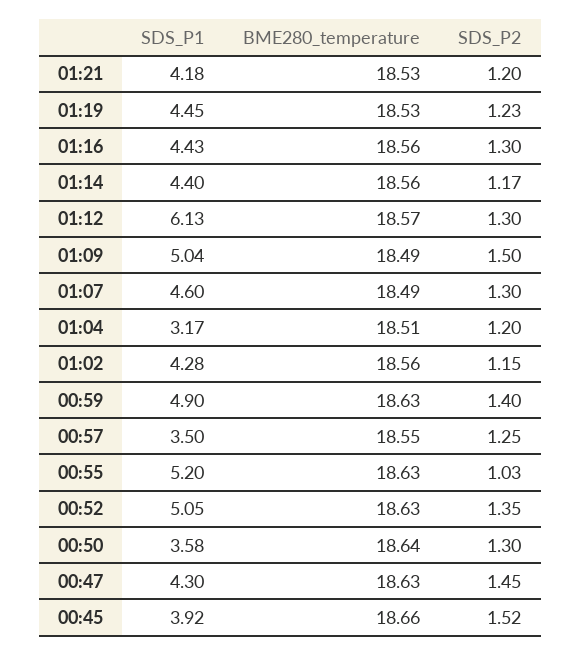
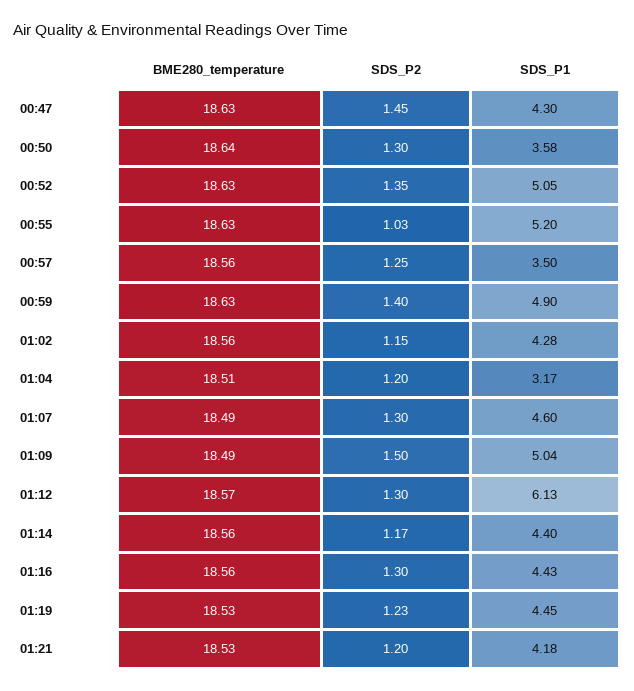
  {
    "SDS_P1": {
      "01:21": 4.18,
      "01:19": 4.45,
      "01:16": 4.43,
      "01:14": 4.4,
      "01:12": 6.13,
      "01:09": 5.04,
      "01:07": 4.6,
      "01:04": 3.17,
      "01:02": 4.28,
      "00:59": 4.9,
      "00:57": 3.5,
      "00:55": 5.2,
      "00:52": 5.05,
      "00:50": 3.58,
-     "00:47": 4.3,
+     "00:47": 4.3
-     "00:45": 3.92
    },
    "BME280_temperature": {
      "01:21": 18.53,
      "01:19": 18.53,
      "01:16": 18.56,
      "01:14": 18.56,
      "01:12": 18.57,
      "01:09": 18.49,
      "01:07": 18.49,
      "01:04": 18.51,
      "01:02": 18.56,
      "00:59": 18.63,
-     "00:57": 18.55,
+     "00:57": 18.56,
      "00:55": 18.63,
      "00:52": 18.63,
      "00:50": 18.64,
-     "00:47": 18.63,
+     "00:47": 18.63
-     "00:45": 18.66
    },
    "SDS_P2": {
      "01:21": 1.2,
      "01:19": 1.23,
      "01:16": 1.3,
      "01:14": 1.17,
      "01:12": 1.3,
      "01:09": 1.5,
      "01:07": 1.3,
      "01:04": 1.2,
      "01:02": 1.15,
      "00:59": 1.4,
      "00:57": 1.25,
      "00:55": 1.03,
      "00:52": 1.35,
      "00:50": 1.3,
-     "00:47": 1.45,
+     "00:47": 1.45
-     "00:45": 1.52
    }
  }

